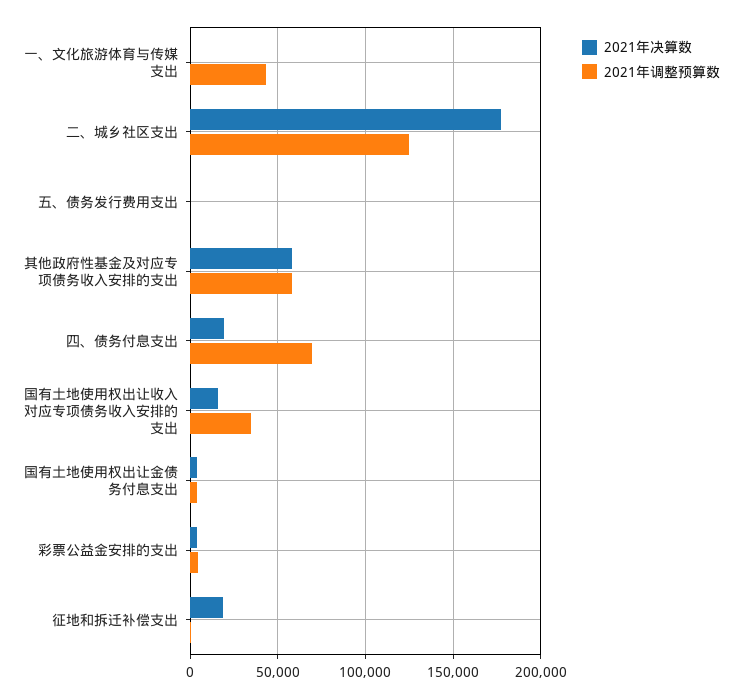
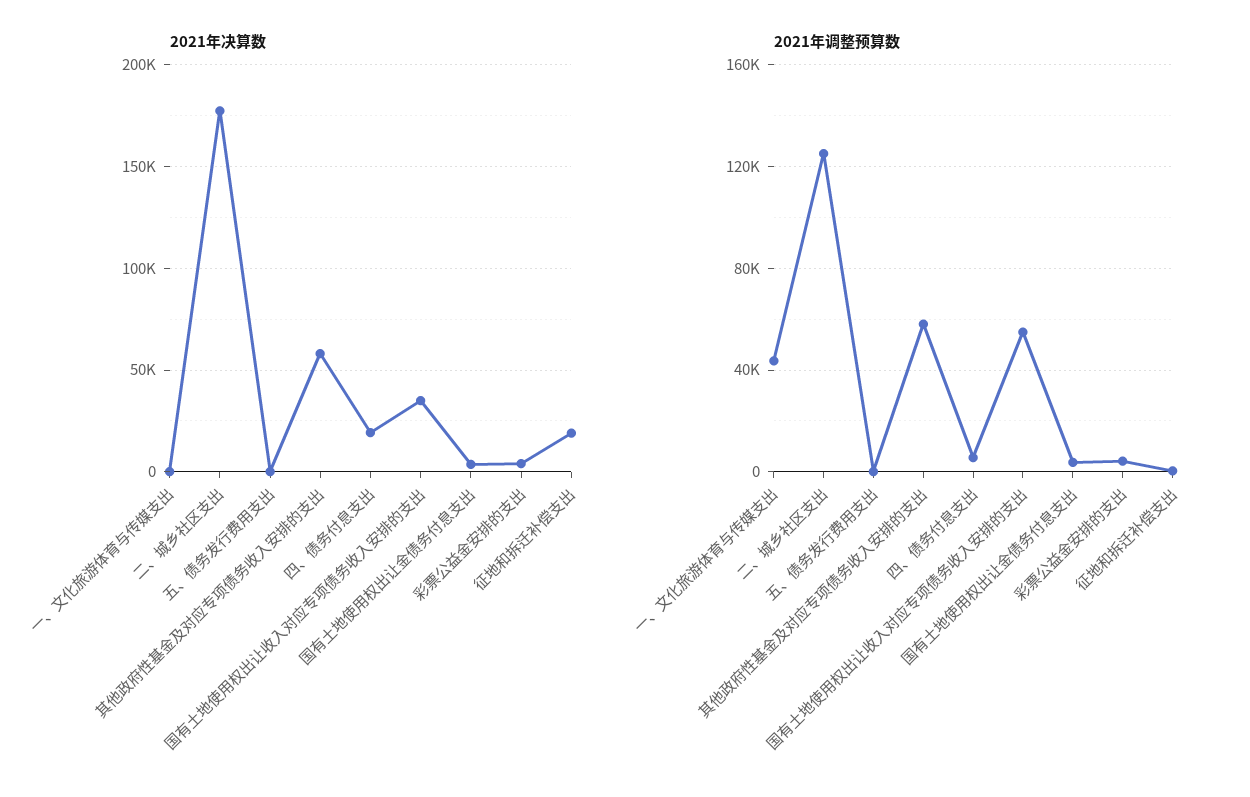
  {
    "2021年决算数": {
      "一、文化旅游体育与传媒支出": 0,
      "二、城乡社区支出": 175000,
      "五、债务发行费用支出": 0,
      "其他政府性基金及对应专项债务收入安排的支出": 60000,
      "四、债务付息支出": 20000,
-     "国有土地使用权出让收入对应专项债务收入安排的支出": 15000,
+     "国有土地使用权出让收入对应专项债务收入安排的支出": 35000,
      "国有土地使用权出让金债务付息支出": 5000,
      "彩票公益金安排的支出": 5000,
      "征地和拆迁补偿支出": 20000
    },
    "2021年调整预算数": {
      "一、文化旅游体育与传媒支出": 45000,
      "二、城乡社区支出": 125000,
      "五、债务发行费用支出": 0,
      "其他政府性基金及对应专项债务收入安排的支出": 60000,
-     "四、债务付息支出": 70000,
+     "四、债务付息支出": 5000,
-     "国有土地使用权出让收入对应专项债务收入安排的支出": 35000,
+     "国有土地使用权出让收入对应专项债务收入安排的支出": 55000,
      "国有土地使用权出让金债务付息支出": 5000,
      "彩票公益金安排的支出": 5000,
      "征地和拆迁补偿支出": 0
    }
  }

